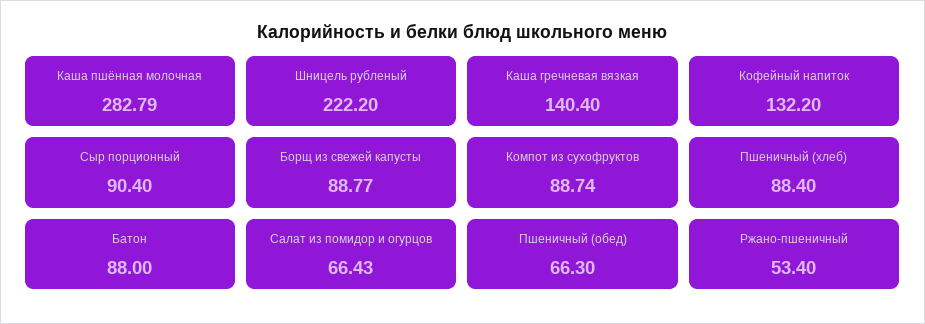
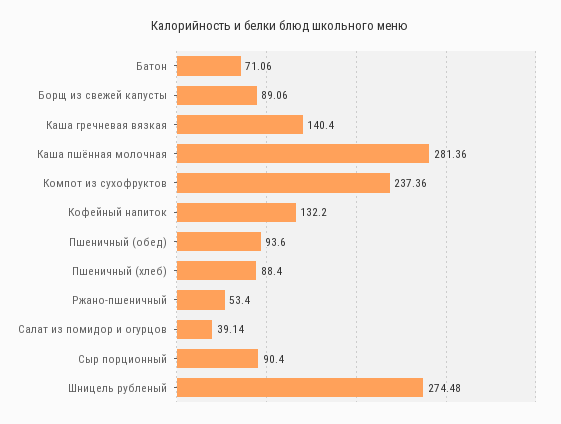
  {
-   "Каша пшённая молочная": 282.79,
+   "Каша пшённая молочная": 281.36,
-   "Шницель рубленый": 222.2,
+   "Шницель рубленый": 274.48,
    "Каша гречневая вязкая": 140.4,
    "Кофейный напиток": 132.2,
    "Сыр порционный": 90.4,
-   "Борщ из свежей капусты": 88.77,
+   "Борщ из свежей капусты": 89.06,
-   "Компот из сухофруктов": 88.74,
+   "Компот из сухофруктов": 237.36,
    "Пшеничный (хлеб)": 88.4,
-   "Батон": 88,
+   "Батон": 71.06,
-   "Салат из помидор и огурцов": 66.43,
+   "Салат из помидор и огурцов": 39.14,
-   "Пшеничный (обед)": 66.3,
+   "Пшеничный (обед)": 93.6,
    "Ржано-пшеничный": 53.4
  }

